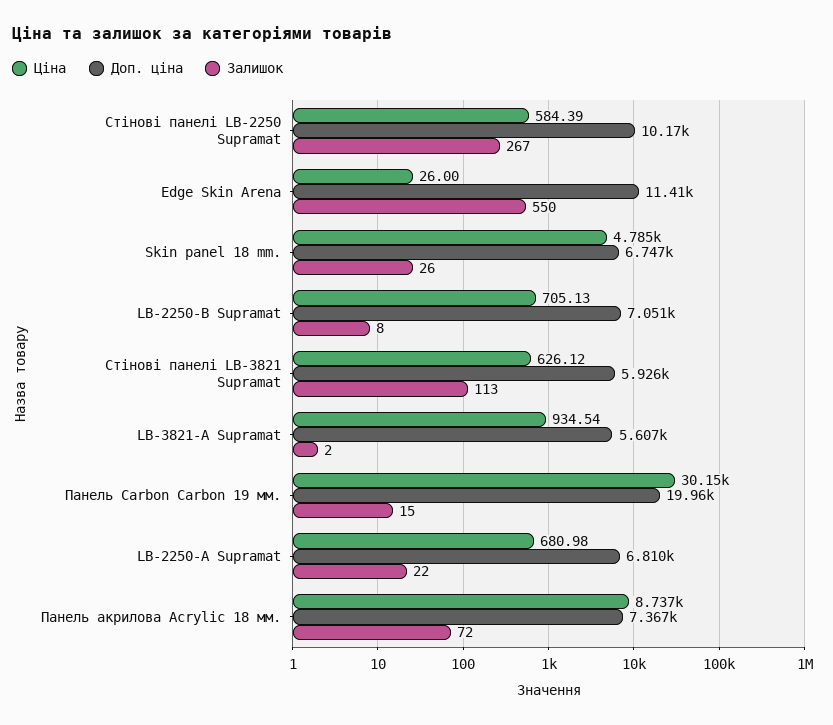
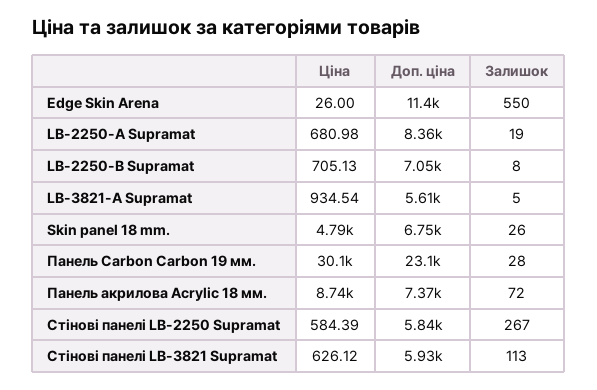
  {
    "Ціна": {
      "Стінові панелі LB-2250 Supramat": 584.39,
      "Edge Skin Arena": 26,
      "Skin panel 18 mm.": 4785,
      "LB-2250-В Supramat": 705.13,
      "Стінові панелі LB-3821 Supramat": 626.12,
      "LB-3821-А Supramat": 934.54,
      "Панель Carbon Carbon 19 мм.": 30150,
      "LB-2250-А Supramat": 680.98,
      "Панель акрилова Acrylic 18 мм.": 8737
    },
    "Доп. ціна": {
-     "Стінові панелі LB-2250 Supramat": 10170,
+     "Стінові панелі LB-2250 Supramat": 5840,
      "Edge Skin Arena": 11410,
      "Skin panel 18 mm.": 6747,
      "LB-2250-В Supramat": 7051,
      "Стінові панелі LB-3821 Supramat": 5926,
      "LB-3821-А Supramat": 5607,
-     "Панель Carbon Carbon 19 мм.": 19960,
+     "Панель Carbon Carbon 19 мм.": 23100,
-     "LB-2250-А Supramat": 6810,
+     "LB-2250-А Supramat": 8360,
      "Панель акрилова Acrylic 18 мм.": 7367
    },
    "Залишок": {
      "Стінові панелі LB-2250 Supramat": 267,
      "Edge Skin Arena": 550,
      "Skin panel 18 mm.": 26,
      "LB-2250-В Supramat": 8,
      "Стінові панелі LB-3821 Supramat": 113,
-     "LB-3821-А Supramat": 2,
+     "LB-3821-А Supramat": 5,
-     "Панель Carbon Carbon 19 мм.": 15,
+     "Панель Carbon Carbon 19 мм.": 28,
-     "LB-2250-А Supramat": 22,
+     "LB-2250-А Supramat": 19,
      "Панель акрилова Acrylic 18 мм.": 72
    }
  }

